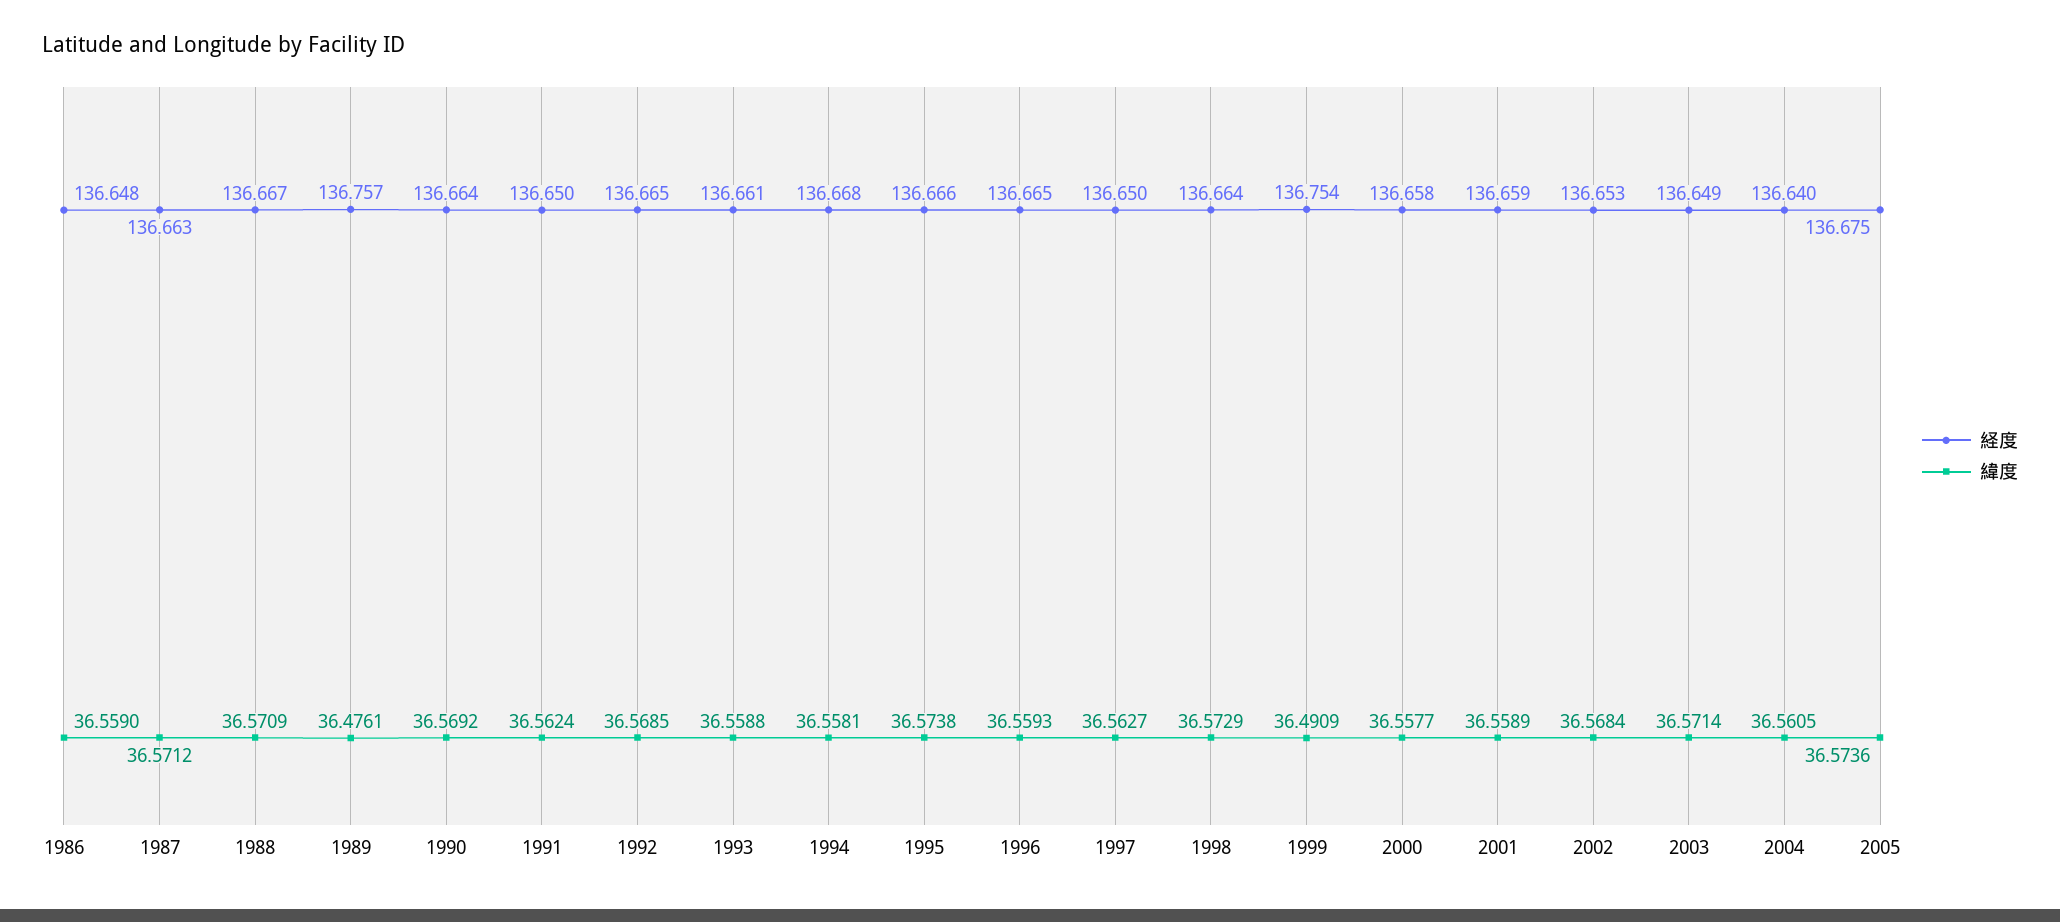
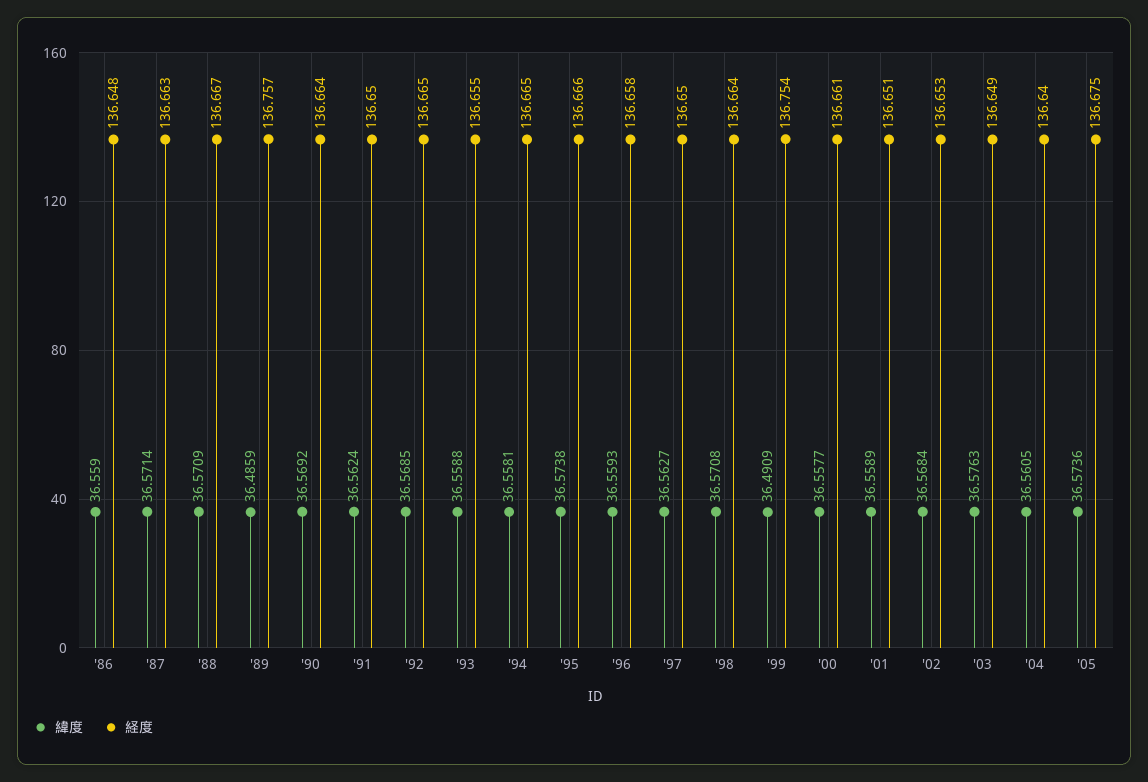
  {
    "経度": {
      "1986": 136.648,
      "1987": 136.663,
      "1988": 136.667,
      "1989": 136.757,
      "1990": 136.664,
      "1991": 136.65,
      "1992": 136.665,
-     "1993": 136.661,
+     "1993": 136.655,
-     "1994": 136.668,
+     "1994": 136.665,
      "1995": 136.666,
-     "1996": 136.665,
+     "1996": 136.658,
      "1997": 136.65,
      "1998": 136.664,
      "1999": 136.754,
-     "2000": 136.658,
+     "2000": 136.661,
-     "2001": 136.659,
+     "2001": 136.651,
      "2002": 136.653,
      "2003": 136.649,
      "2004": 136.64,
      "2005": 136.675
    },
    "緯度": {
      "1986": 36.559,
-     "1987": 36.5712,
+     "1987": 36.5714,
      "1988": 36.5709,
-     "1989": 36.4761,
+     "1989": 36.4859,
      "1990": 36.5692,
      "1991": 36.5624,
      "1992": 36.5685,
      "1993": 36.5588,
      "1994": 36.5581,
      "1995": 36.5738,
      "1996": 36.5593,
      "1997": 36.5627,
-     "1998": 36.5729,
+     "1998": 36.5708,
      "1999": 36.4909,
      "2000": 36.5577,
      "2001": 36.5589,
      "2002": 36.5684,
-     "2003": 36.5714,
+     "2003": 36.5763,
      "2004": 36.5605,
      "2005": 36.5736
    }
  }

